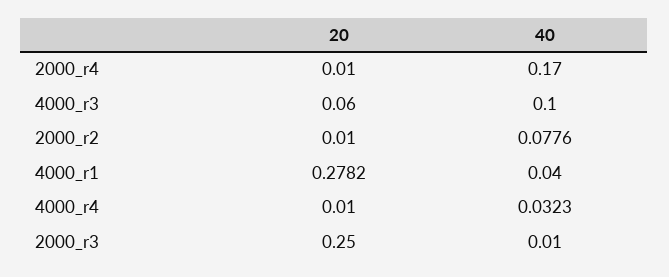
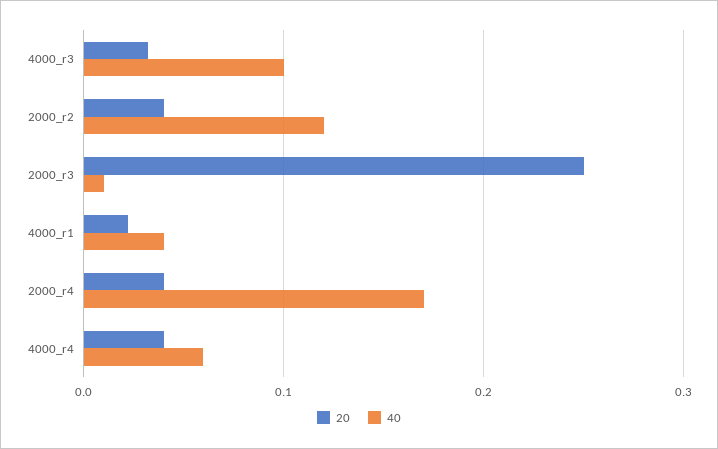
  {
    "20": {
-     "2000_r4": 0.01,
+     "2000_r4": 0.04,
-     "4000_r3": 0.06,
+     "4000_r3": 0.03,
-     "2000_r2": 0.01,
+     "2000_r2": 0.04,
-     "4000_r1": 0.2782,
+     "4000_r1": 0.02,
-     "4000_r4": 0.01,
+     "4000_r4": 0.04,
      "2000_r3": 0.25
    },
    "40": {
      "2000_r4": 0.17,
      "4000_r3": 0.1,
-     "2000_r2": 0.0776,
+     "2000_r2": 0.12,
      "4000_r1": 0.04,
-     "4000_r4": 0.0323,
+     "4000_r4": 0.06,
      "2000_r3": 0.01
    }
  }

